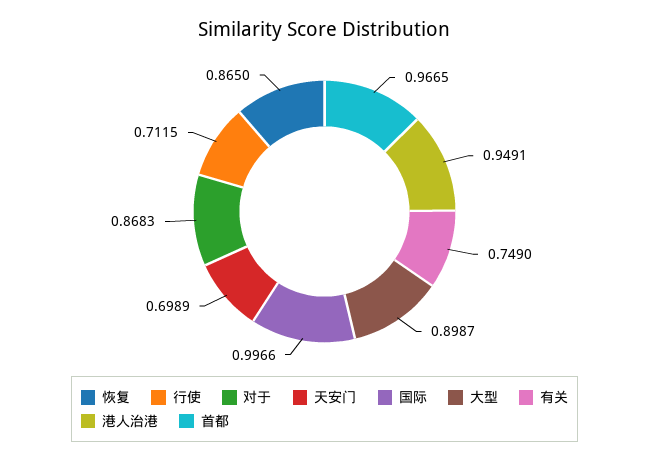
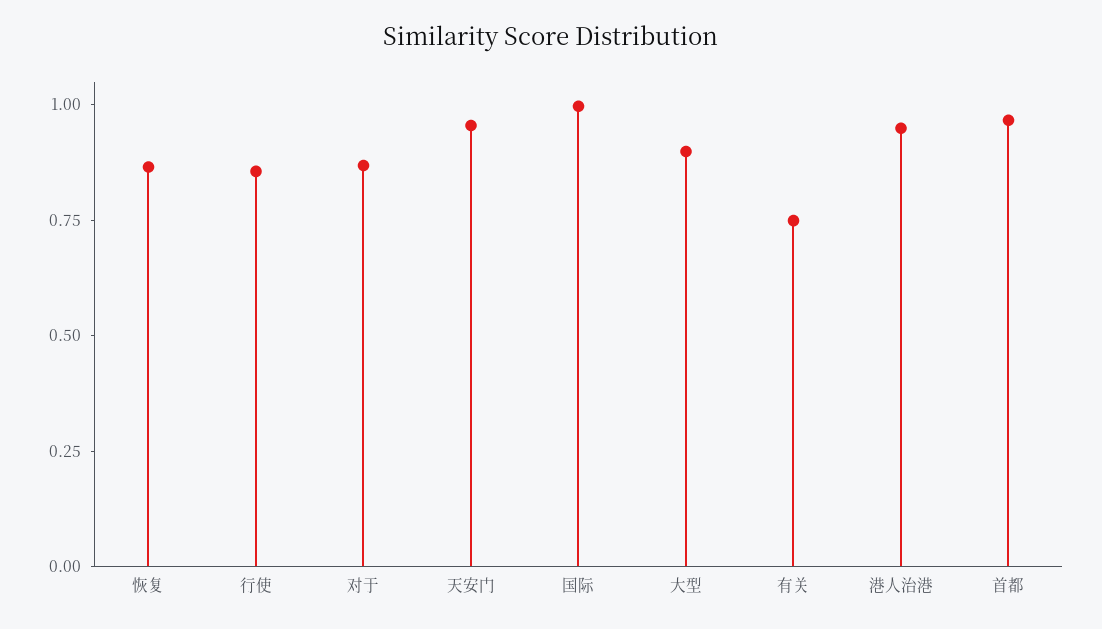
  {
    "恢复": 0.865,
-   "行使": 0.7115,
+   "行使": 0.85,
    "对于": 0.8683,
-   "天安门": 0.6989,
+   "天安门": 0.95,
    "国际": 0.9966,
    "大型": 0.8987,
    "有关": 0.749,
    "港人治港": 0.9491,
    "首都": 0.9665
  }

